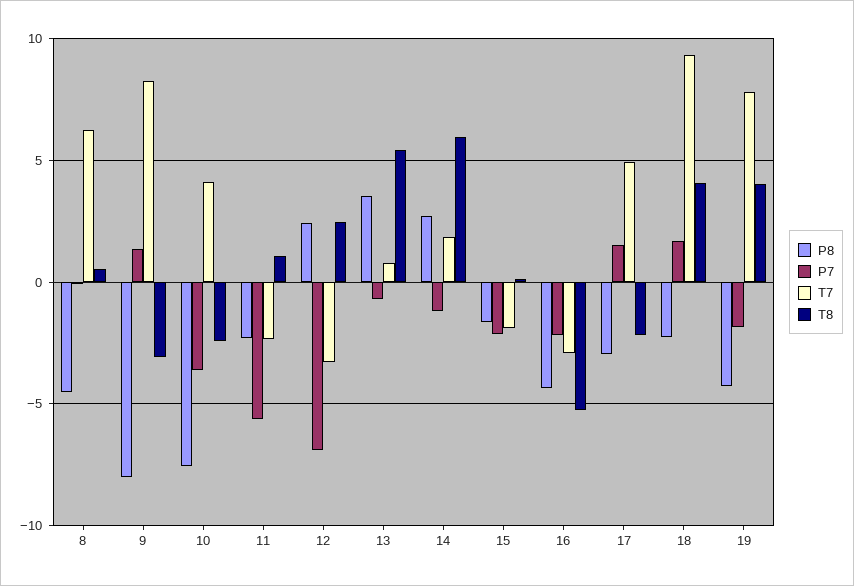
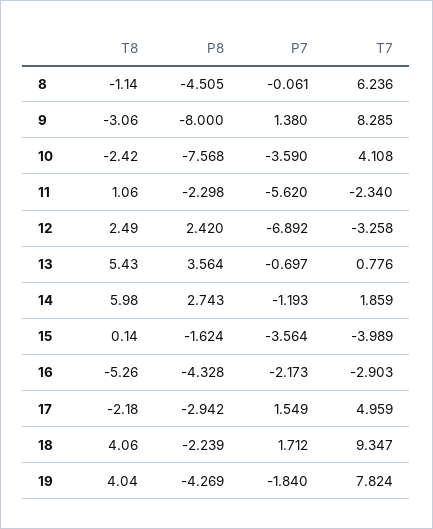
  {
    "P8": {
      "8": -4.505,
      "9": -8,
      "10": -7.568,
      "11": -2.298,
      "12": 2.42,
      "13": 3.564,
      "14": 2.743,
      "15": -1.624,
      "16": -4.328,
      "17": -2.942,
      "18": -2.239,
      "19": -4.269
    },
    "P7": {
      "8": -0.061,
      "9": 1.38,
      "10": -3.59,
      "11": -5.62,
      "12": -6.892,
      "13": -0.697,
      "14": -1.193,
-     "15": -2,
+     "15": -3.564,
      "16": -2.173,
      "17": 1.549,
      "18": 1.712,
      "19": -1.84
    },
    "T7": {
      "8": 6.236,
      "9": 8.285,
      "10": 4.108,
      "11": -2.34,
      "12": -3.258,
      "13": 0.776,
      "14": 1.859,
-     "15": -2,
+     "15": -3.989,
      "16": -2.903,
      "17": 4.959,
      "18": 9.347,
      "19": 7.824
    },
    "T8": {
-     "8": 0.5,
+     "8": -1.14,
      "9": -3.06,
      "10": -2.42,
      "11": 1.06,
      "12": 2.49,
      "13": 5.43,
      "14": 5.98,
      "15": 0.14,
      "16": -5.26,
      "17": -2.18,
      "18": 4.06,
      "19": 4.04
    }
  }

